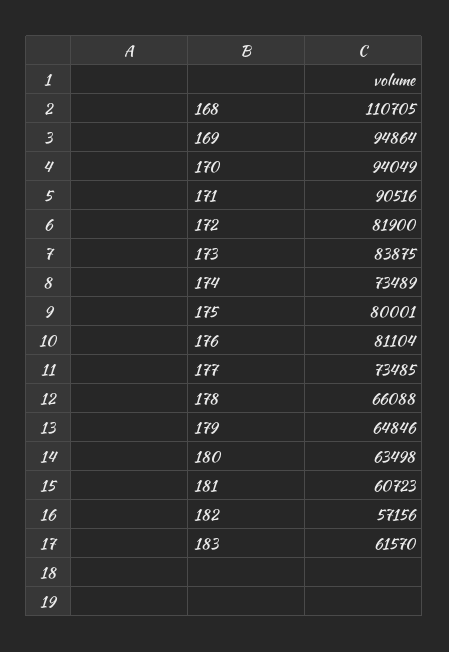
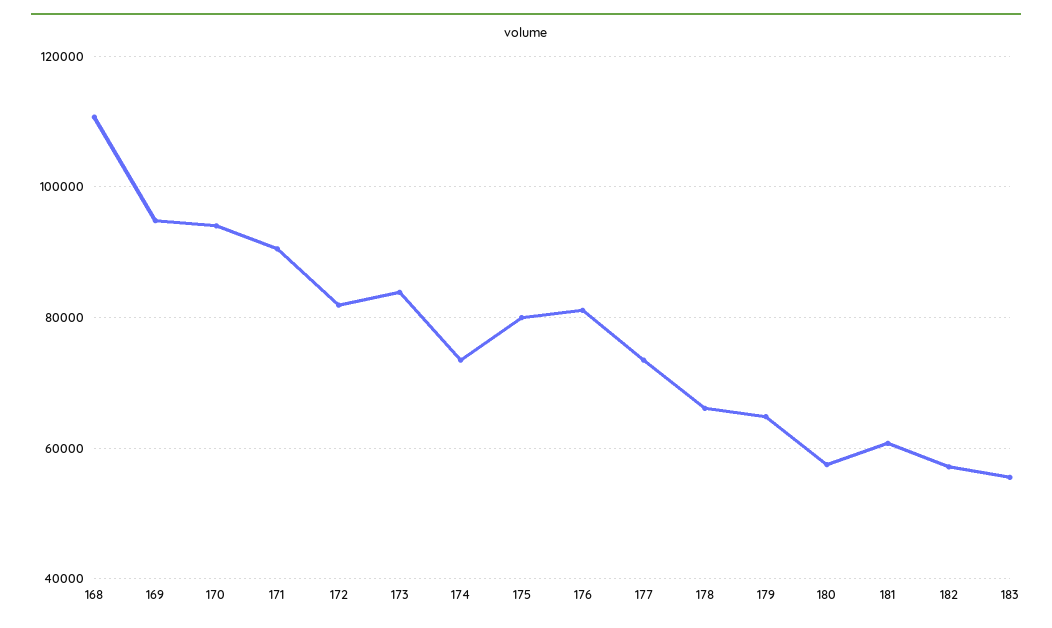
  {
    "168": 110705,
    "169": 94864,
    "170": 94049,
    "171": 90516,
    "172": 81900,
    "173": 83875,
    "174": 73489,
    "175": 80001,
    "176": 81104,
    "177": 73485,
    "178": 66088,
    "179": 64846,
-   "180": 63498,
+   "180": 58000,
    "181": 60723,
    "182": 57156,
-   "183": 61570
+   "183": 56000
  }

